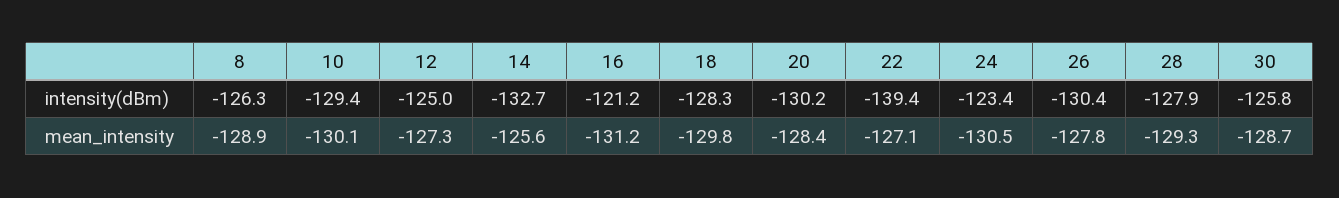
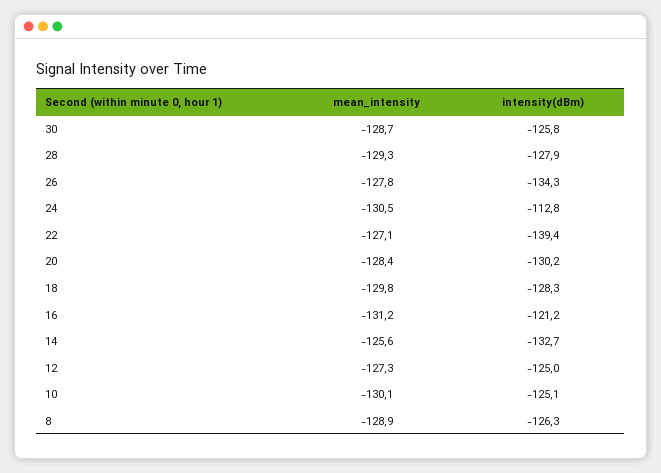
  {
    "8": {
      "intensity(dBm)": -126.3,
      "mean_intensity": -128.9
    },
    "10": {
-     "intensity(dBm)": -129.4,
+     "intensity(dBm)": -125.1,
      "mean_intensity": -130.1
    },
    "12": {
      "intensity(dBm)": -125,
      "mean_intensity": -127.3
    },
    "14": {
      "intensity(dBm)": -132.7,
      "mean_intensity": -125.6
    },
    "16": {
      "intensity(dBm)": -121.2,
      "mean_intensity": -131.2
    },
    "18": {
      "intensity(dBm)": -128.3,
      "mean_intensity": -129.8
    },
    "20": {
      "intensity(dBm)": -130.2,
      "mean_intensity": -128.4
    },
    "22": {
      "intensity(dBm)": -139.4,
      "mean_intensity": -127.1
    },
    "24": {
-     "intensity(dBm)": -123.4,
+     "intensity(dBm)": -112.8,
      "mean_intensity": -130.5
    },
    "26": {
-     "intensity(dBm)": -130.4,
+     "intensity(dBm)": -134.3,
      "mean_intensity": -127.8
    },
    "28": {
      "intensity(dBm)": -127.9,
      "mean_intensity": -129.3
    },
    "30": {
      "intensity(dBm)": -125.8,
      "mean_intensity": -128.7
    }
  }

